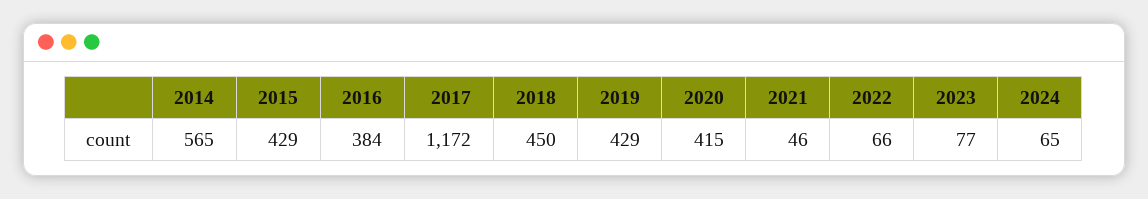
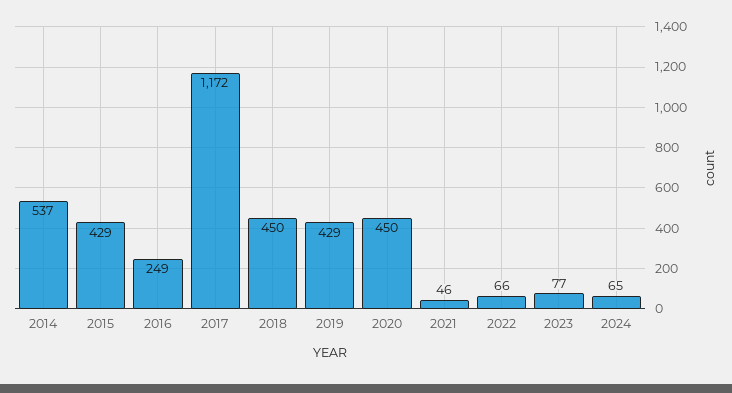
  {
-   "2014": 565,
+   "2014": 537,
    "2015": 429,
-   "2016": 384,
+   "2016": 249,
    "2017": 1172,
    "2018": 450,
    "2019": 429,
-   "2020": 415,
+   "2020": 450,
    "2021": 46,
    "2022": 66,
    "2023": 77,
    "2024": 65
  }

